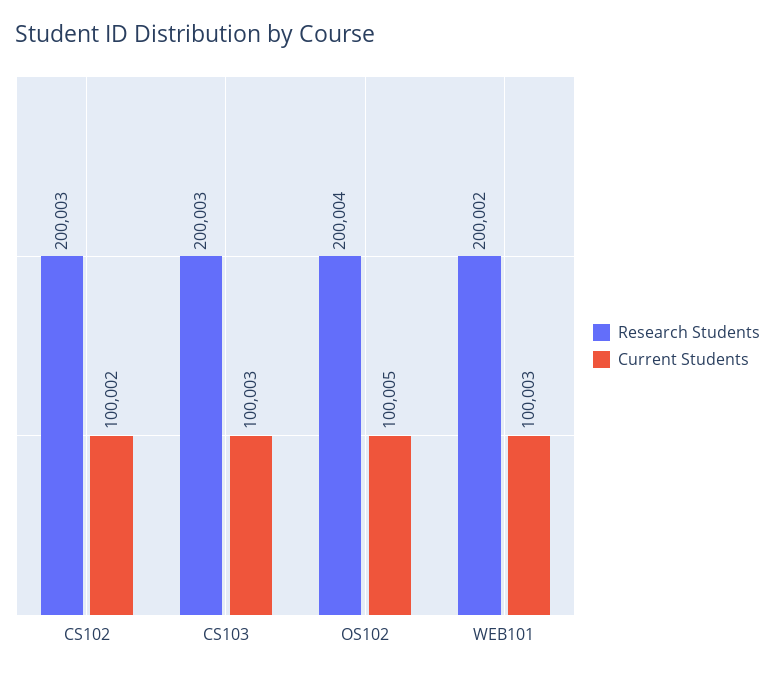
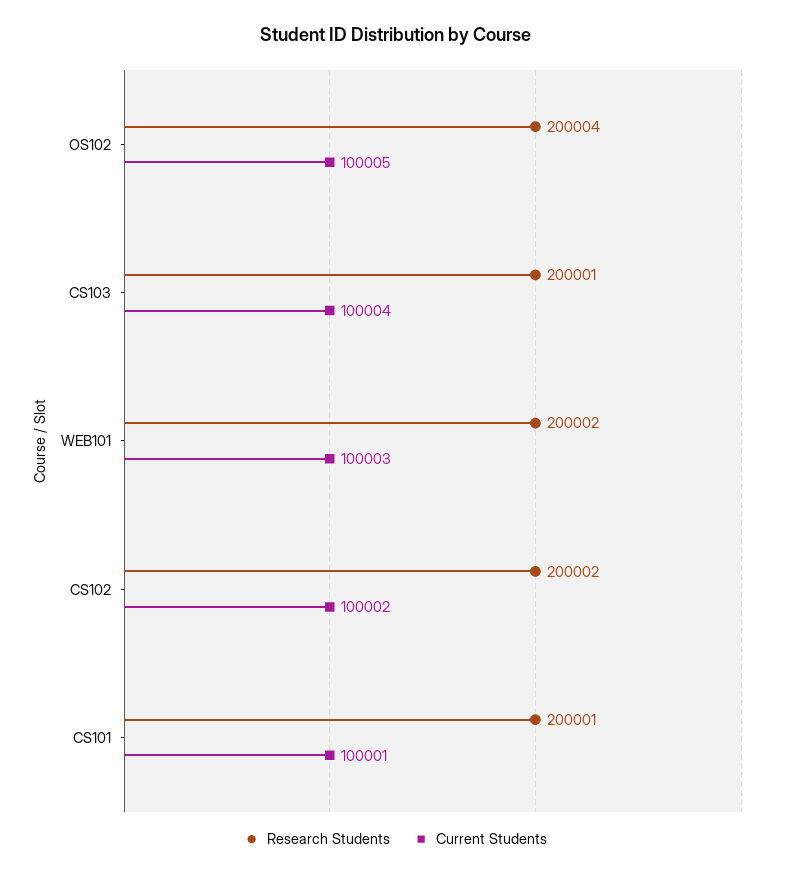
  {
    "Research Students": {
-     "CS102": 200003,
+     "CS102": 200002,
-     "CS103": 200003,
+     "CS103": 200001,
      "OS102": 200004,
-     "WEB101": 200002
+     "WEB101": 200002,
+     "CS101": 200001
    },
    "Current Students": {
      "CS102": 100002,
-     "CS103": 100003,
+     "CS103": 100004,
      "OS102": 100005,
-     "WEB101": 100003
+     "WEB101": 100003,
+     "CS101": 100001
    }
  }

